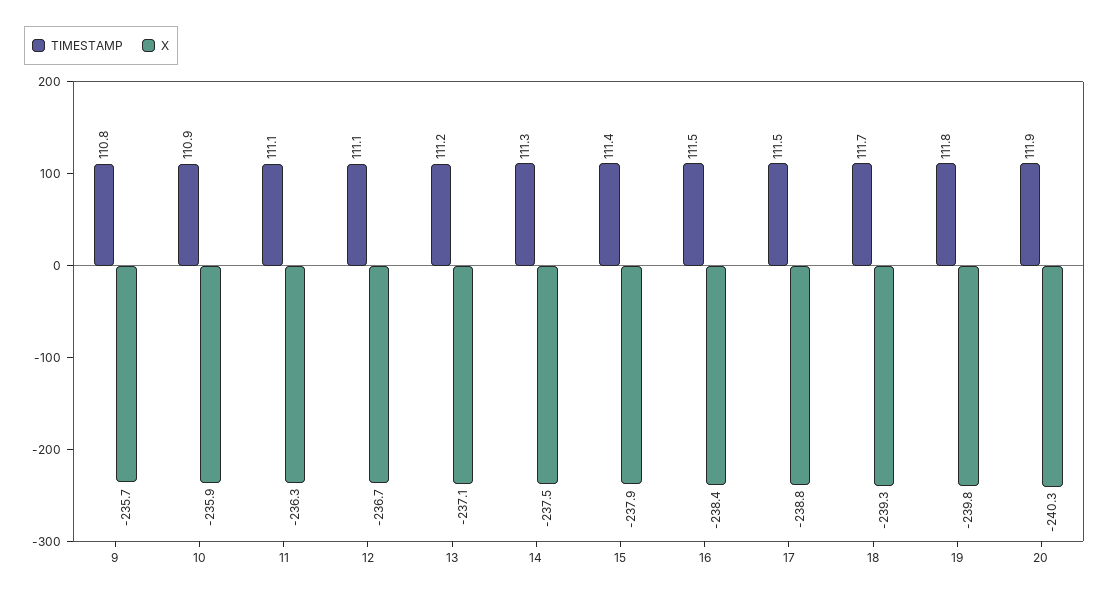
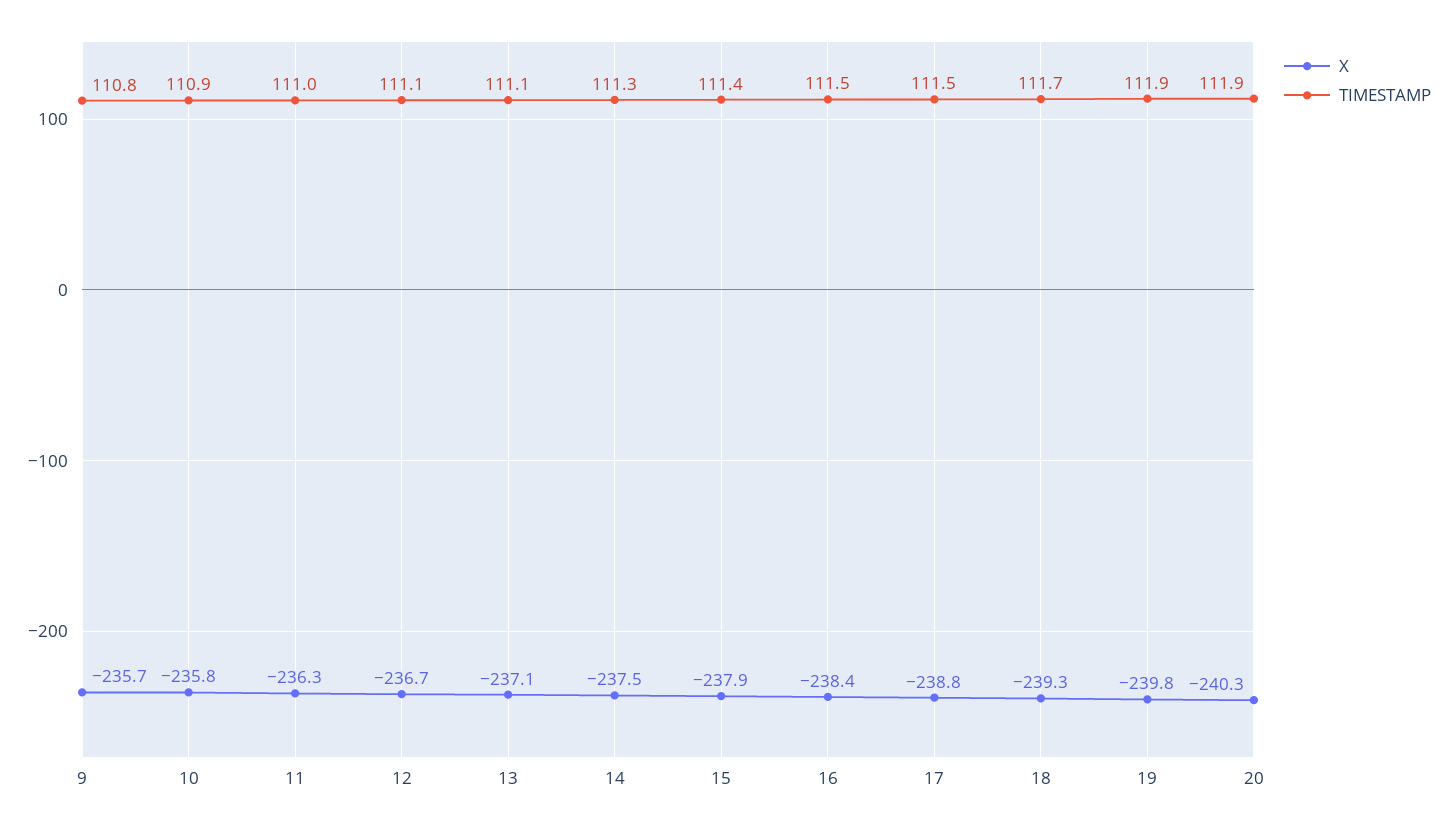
  {
    "TIMESTAMP": {
      "9": 110.8,
      "10": 110.9,
-     "11": 111.1,
+     "11": 111,
      "12": 111.1,
-     "13": 111.2,
+     "13": 111.1,
      "14": 111.3,
      "15": 111.4,
      "16": 111.5,
      "17": 111.5,
      "18": 111.7,
-     "19": 111.8,
+     "19": 111.9,
      "20": 111.9
    },
    "X": {
      "9": -235.7,
-     "10": -235.9,
+     "10": -235.8,
      "11": -236.3,
      "12": -236.7,
      "13": -237.1,
      "14": -237.5,
      "15": -237.9,
      "16": -238.4,
      "17": -238.8,
      "18": -239.3,
      "19": -239.8,
      "20": -240.3
    }
  }

